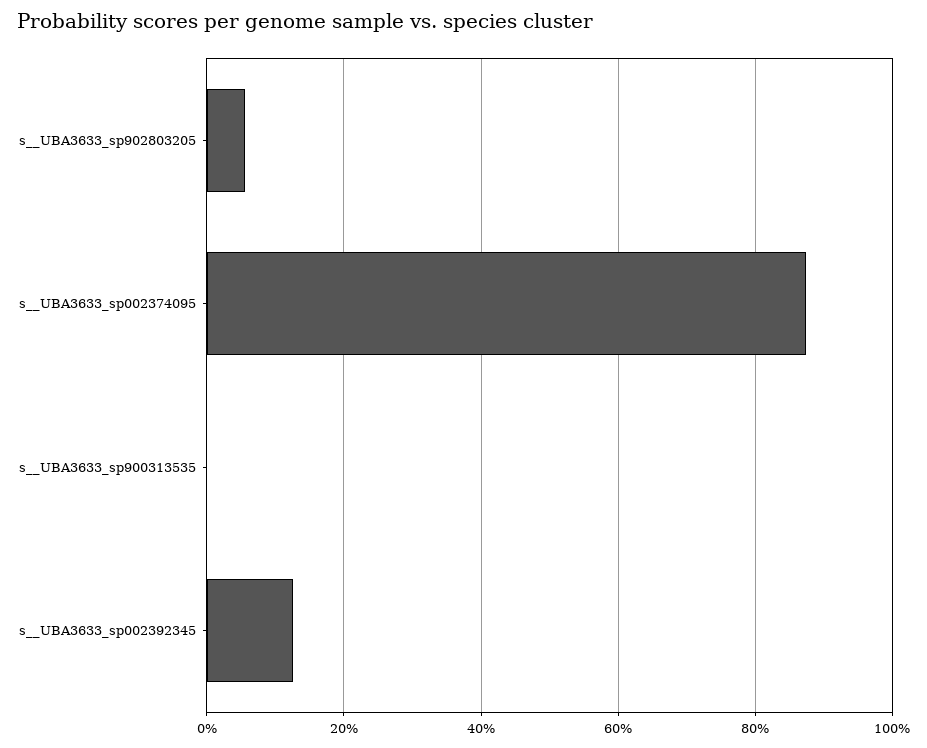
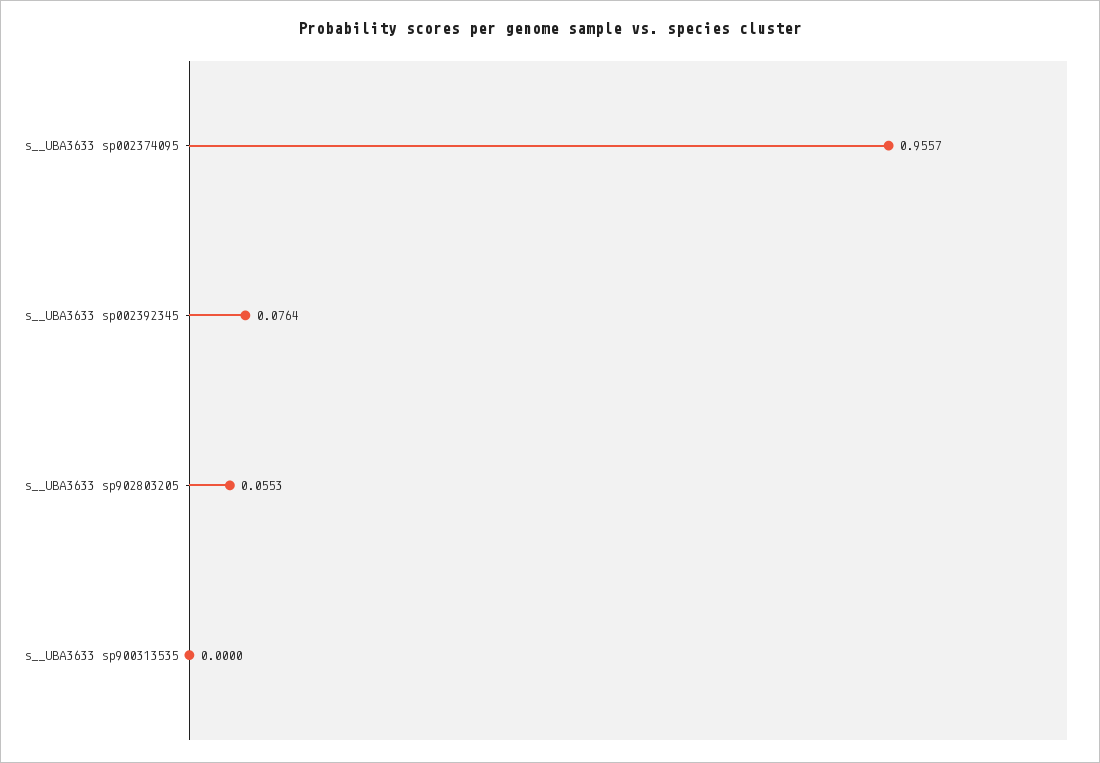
  {
    "s__UBA3633_sp902803205": 0.0553,
-   "s__UBA3633_sp002374095": 0.88,
+   "s__UBA3633_sp002374095": 0.9557,
    "s__UBA3633_sp900313535": 0,
-   "s__UBA3633_sp002392345": 0.12
+   "s__UBA3633_sp002392345": 0.0764
  }

